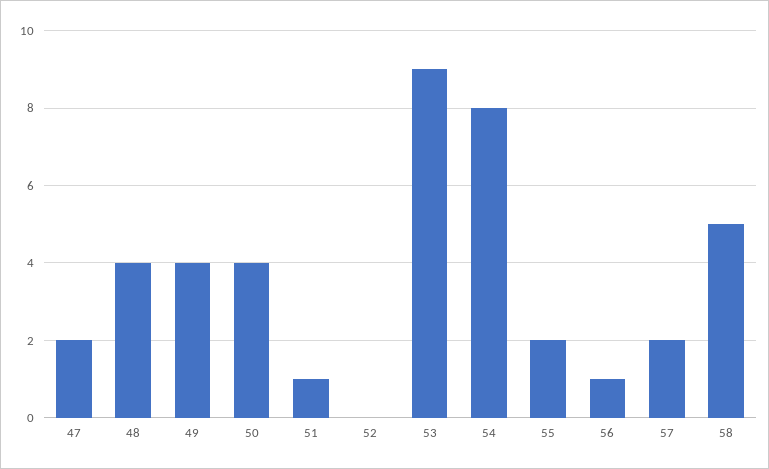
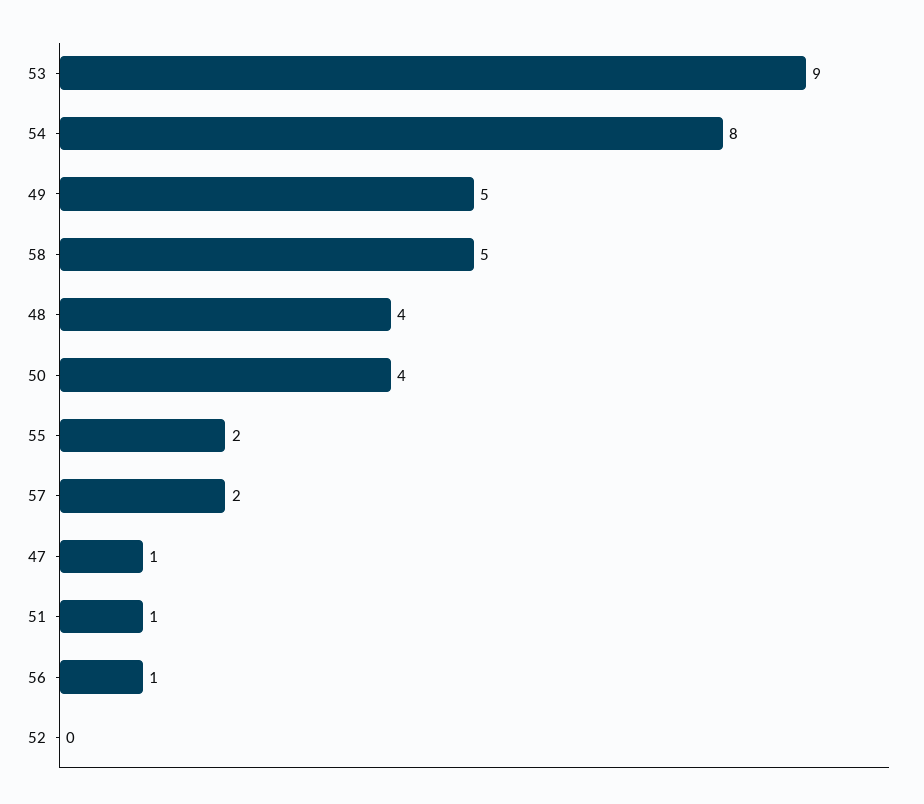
  {
-   "47": 2,
+   "47": 1,
    "48": 4,
-   "49": 4,
+   "49": 5,
    "50": 4,
    "51": 1,
    "52": 0,
    "53": 9,
    "54": 8,
    "55": 2,
    "56": 1,
    "57": 2,
    "58": 5
  }

